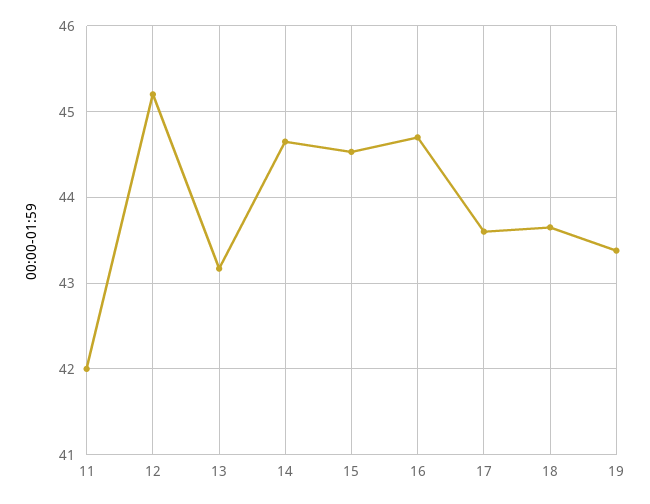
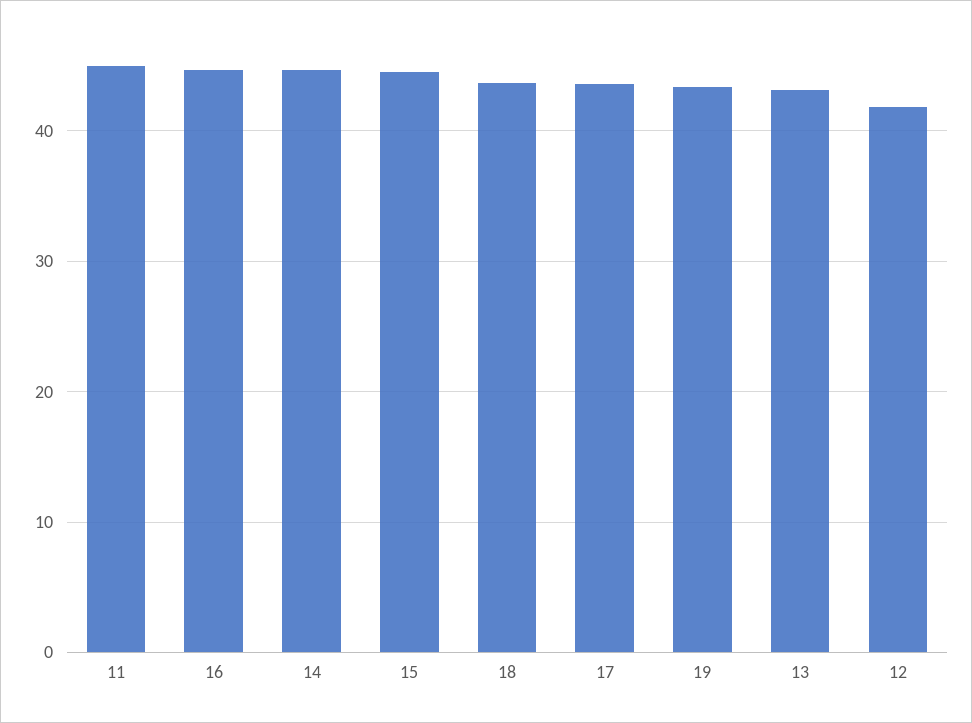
  {
-   "11": 42,
+   "11": 45,
-   "12": 45.2,
+   "12": 42,
    "13": 43.2,
    "14": 44.7,
    "15": 44.5,
    "16": 44.7,
    "17": 43.6,
    "18": 43.7,
    "19": 43.4
  }

